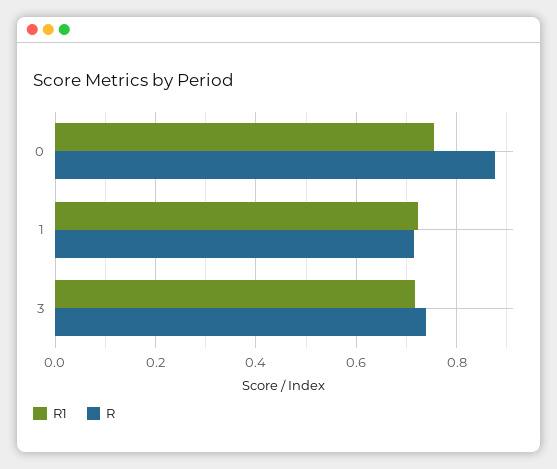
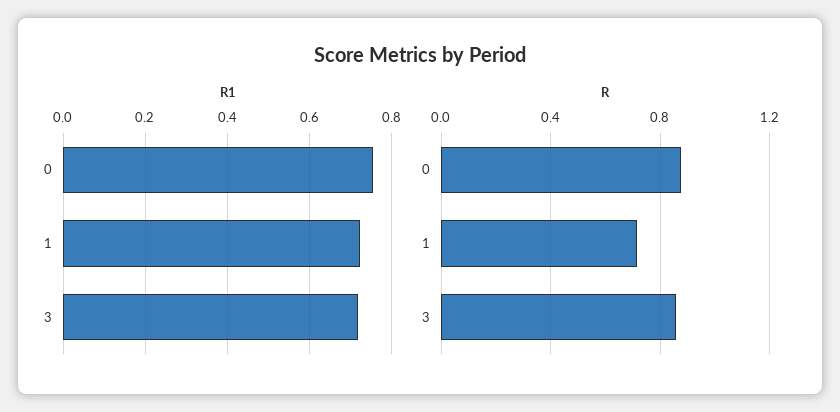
  {
    "R1": {
      "0": 0.76,
      "1": 0.72,
      "3": 0.72
    },
    "R": {
      "0": 0.88,
      "1": 0.72,
-     "3": 0.74
+     "3": 0.85
    }
  }

